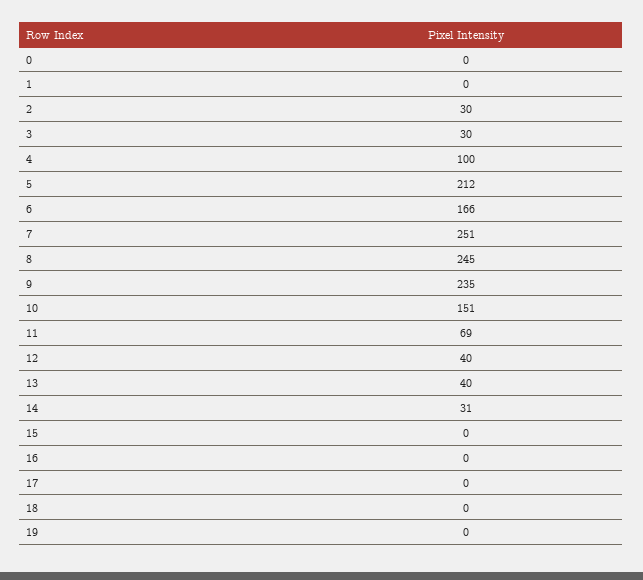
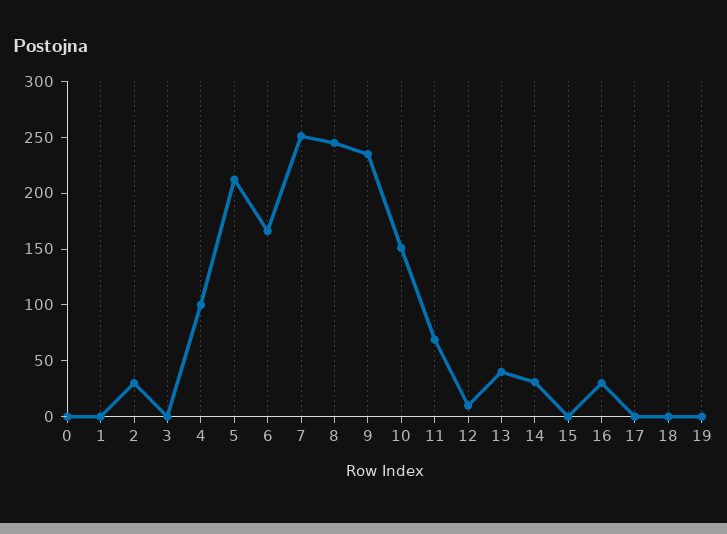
  {
    "0": 0,
    "1": 0,
    "2": 30,
-   "3": 30,
+   "3": 0,
    "4": 100,
    "5": 212,
    "6": 166,
    "7": 251,
    "8": 245,
    "9": 235,
    "10": 151,
    "11": 69,
-   "12": 40,
+   "12": 10,
    "13": 40,
    "14": 31,
    "15": 0,
-   "16": 0,
+   "16": 30,
    "17": 0,
    "18": 0,
    "19": 0
  }

